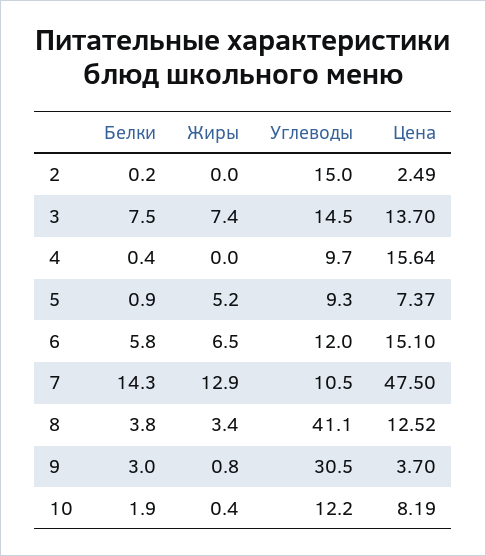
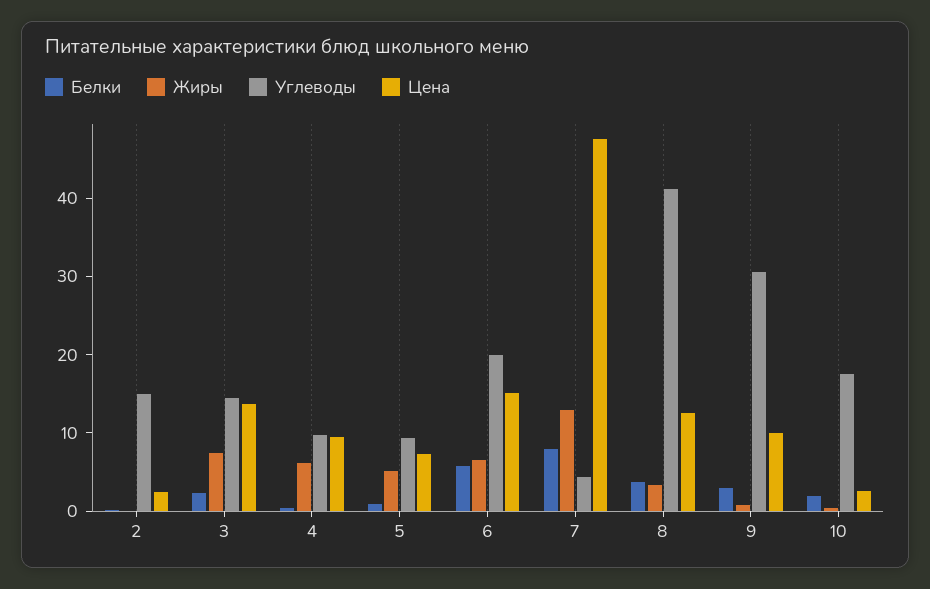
  {
    "Белки": {
      "2": 0.2,
-     "3": 7.5,
+     "3": 2,
      "4": 0.4,
      "5": 0.9,
      "6": 5.8,
-     "7": 14.3,
+     "7": 8,
      "8": 3.8,
      "9": 3,
      "10": 1.9
    },
    "Жиры": {
      "2": 0,
      "3": 7.4,
-     "4": 0,
+     "4": 6,
      "5": 5.2,
      "6": 6.5,
      "7": 12.9,
      "8": 3.4,
      "9": 0.8,
      "10": 0.4
    },
    "Углеводы": {
      "2": 15,
      "3": 14.5,
      "4": 9.7,
      "5": 9.3,
-     "6": 12,
+     "6": 20,
-     "7": 10.5,
+     "7": 4,
      "8": 41.1,
      "9": 30.5,
-     "10": 12.2
+     "10": 18
    },
    "Цена": {
      "2": 2.49,
      "3": 13.7,
-     "4": 15.64,
+     "4": 10,
      "5": 7.37,
      "6": 15.1,
      "7": 47.5,
      "8": 12.52,
-     "9": 3.7,
+     "9": 10,
-     "10": 8.19
+     "10": 2
    }
  }

